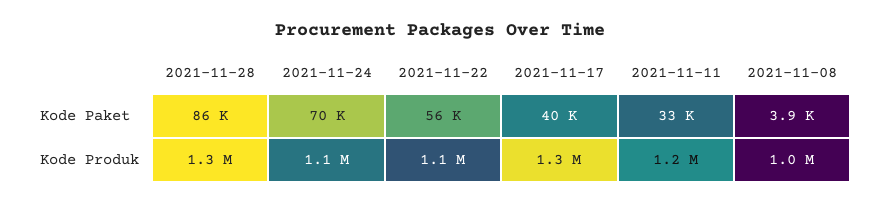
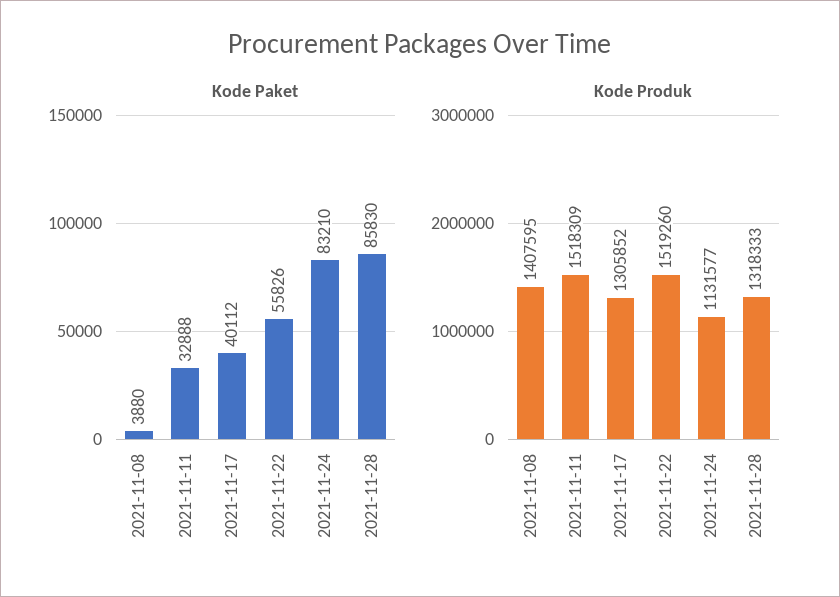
  {
    "Kode Paket": {
      "2021-11-28": 85830,
-     "2021-11-24": 70000,
+     "2021-11-24": 83210,
      "2021-11-22": 55826,
      "2021-11-17": 40112,
      "2021-11-11": 32888,
      "2021-11-08": 3880
    },
    "Kode Produk": {
      "2021-11-28": 1318333,
      "2021-11-24": 1131577,
-     "2021-11-22": 1100000,
+     "2021-11-22": 1519260,
      "2021-11-17": 1305852,
-     "2021-11-11": 1200000,
+     "2021-11-11": 1518309,
-     "2021-11-08": 1000000
+     "2021-11-08": 1407595
    }
  }

